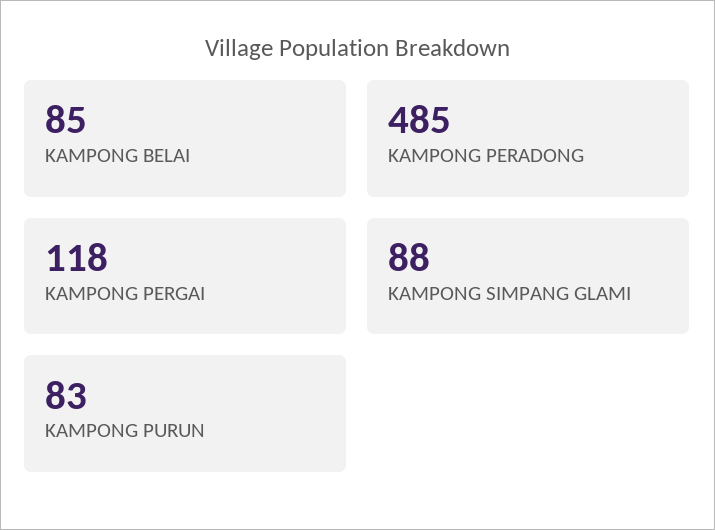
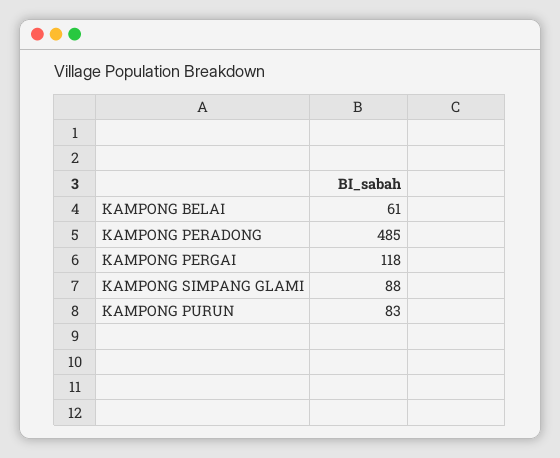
  {
-   "KAMPONG BELAI": 85,
+   "KAMPONG BELAI": 61,
    "KAMPONG PERADONG": 485,
    "KAMPONG PERGAI": 118,
    "KAMPONG SIMPANG GLAMI": 88,
    "KAMPONG PURUN": 83
  }

